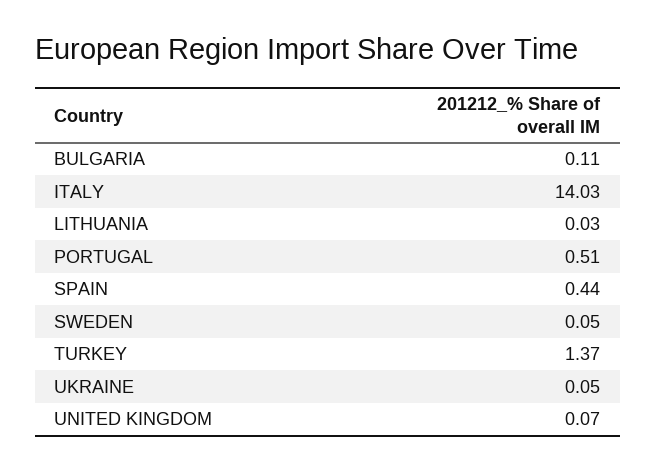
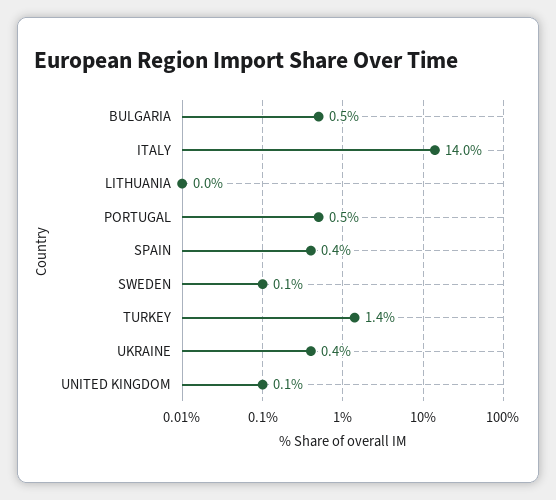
  {
-   "BULGARIA": 0.11,
+   "BULGARIA": 0.5,
    "ITALY": 14.03,
    "LITHUANIA": 0.03,
    "PORTUGAL": 0.51,
    "SPAIN": 0.44,
    "SWEDEN": 0.05,
    "TURKEY": 1.37,
-   "UKRAINE": 0.05,
+   "UKRAINE": 0.4,
    "UNITED KINGDOM": 0.07
  }

